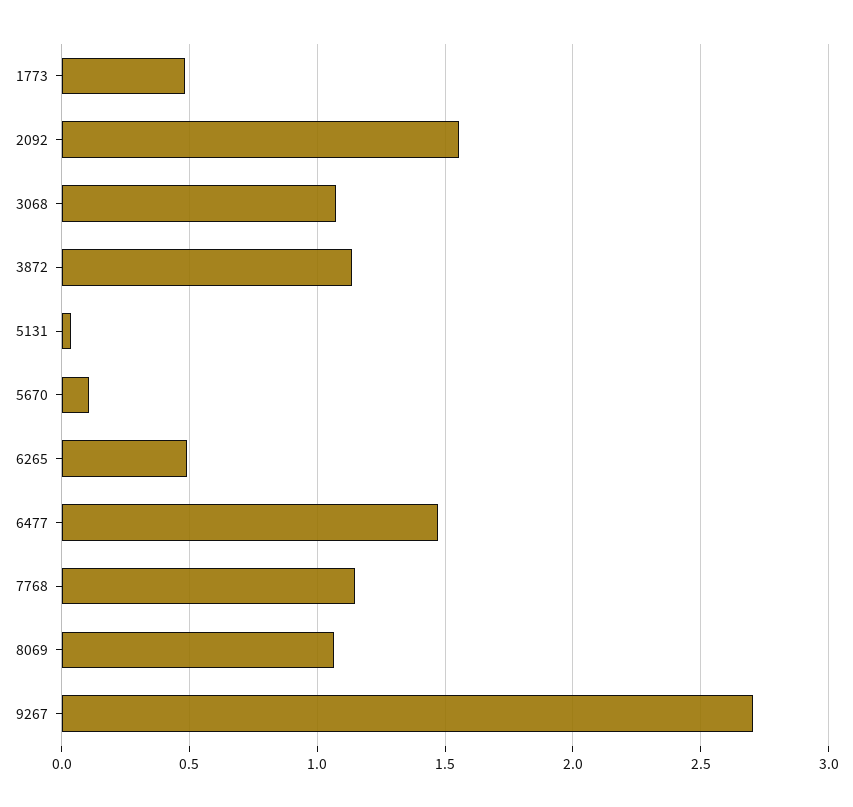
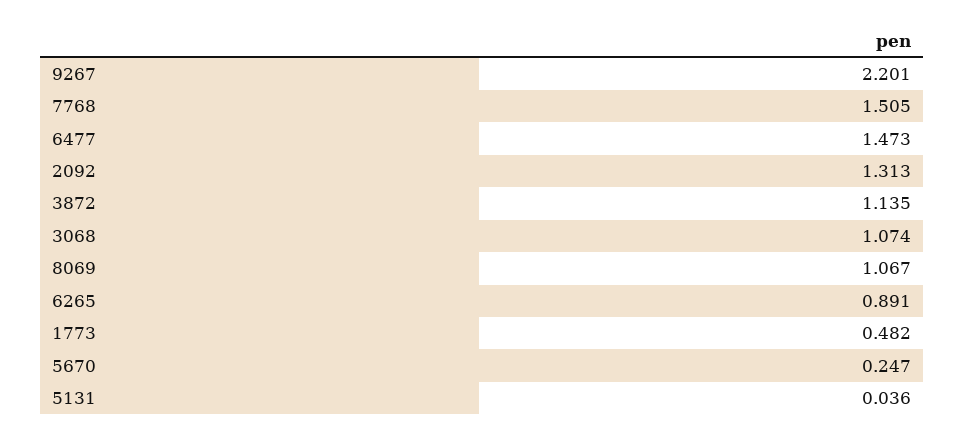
  {
    "1773": 0.482,
-   "2092": 1.55,
+   "2092": 1.313,
    "3068": 1.074,
    "3872": 1.135,
    "5131": 0.036,
-   "5670": 0.1,
+   "5670": 0.247,
-   "6265": 0.5,
+   "6265": 0.891,
    "6477": 1.473,
-   "7768": 1.15,
+   "7768": 1.505,
    "8069": 1.067,
-   "9267": 2.7
+   "9267": 2.201
  }

